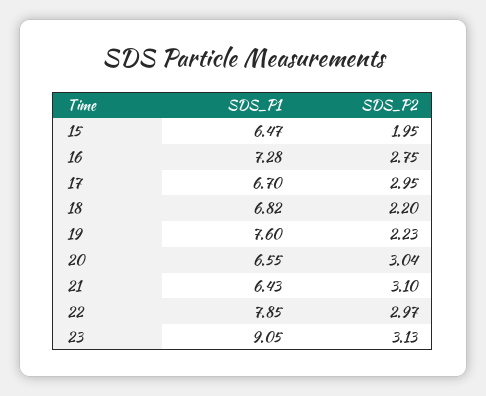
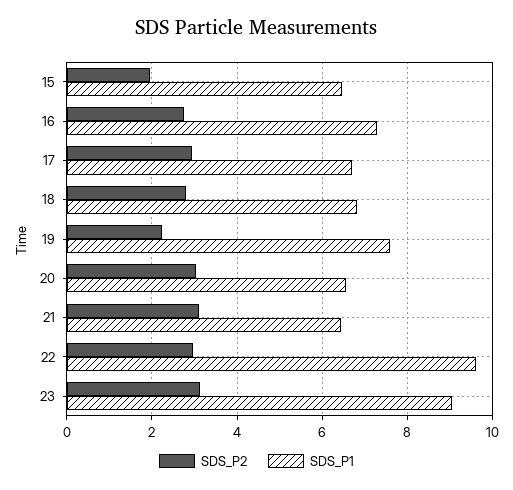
  {
    "SDS_P1": {
      "15": 6.47,
      "16": 7.28,
      "17": 6.7,
      "18": 6.82,
      "19": 7.6,
      "20": 6.55,
      "21": 6.43,
-     "22": 7.85,
+     "22": 9.6,
      "23": 9.05
    },
    "SDS_P2": {
      "15": 1.95,
      "16": 2.75,
      "17": 2.95,
-     "18": 2.2,
+     "18": 2.8,
      "19": 2.23,
      "20": 3.04,
      "21": 3.1,
      "22": 2.97,
      "23": 3.13
    }
  }

